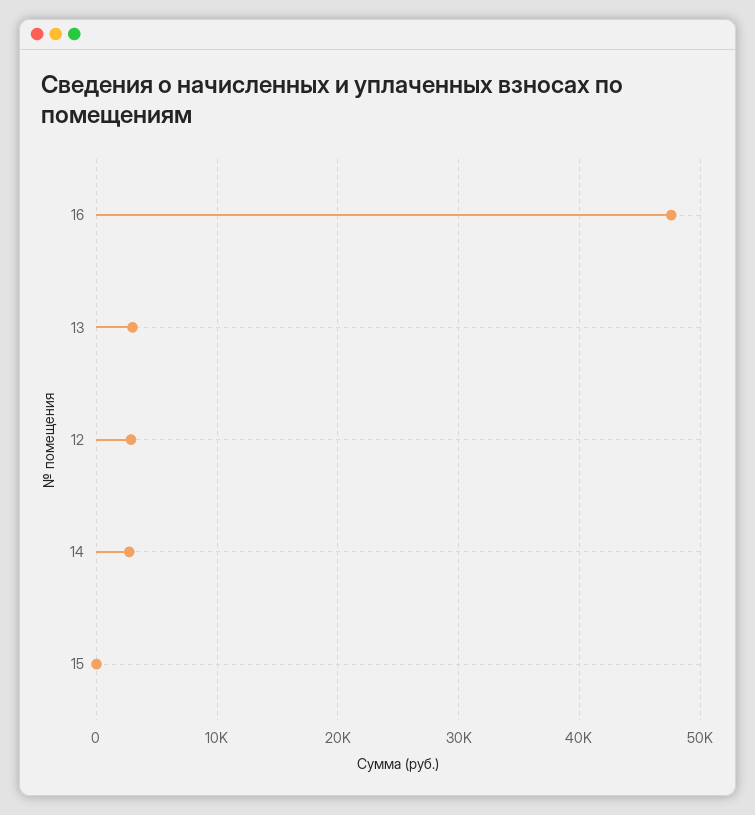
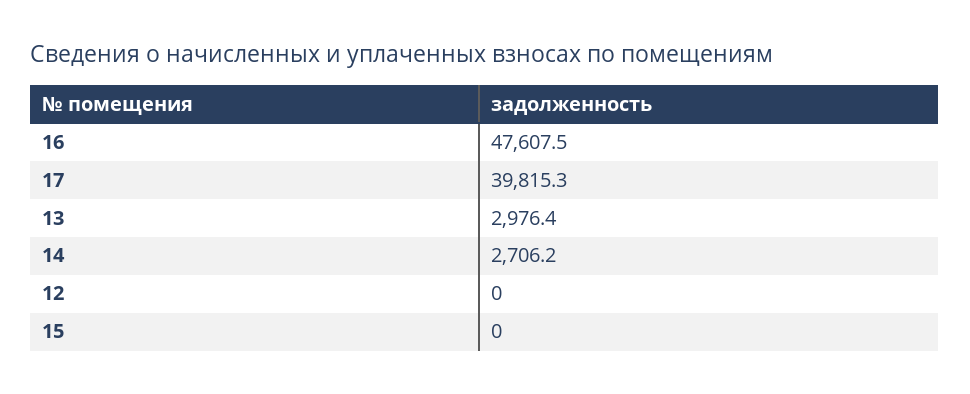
  {
    "16": 47607.5,
    "13": 2976.4,
-   "12": 3000,
+   "12": 0,
    "14": 2706.2,
-   "15": 0
+   "15": 0,
+   "17": 39815.3
  }

